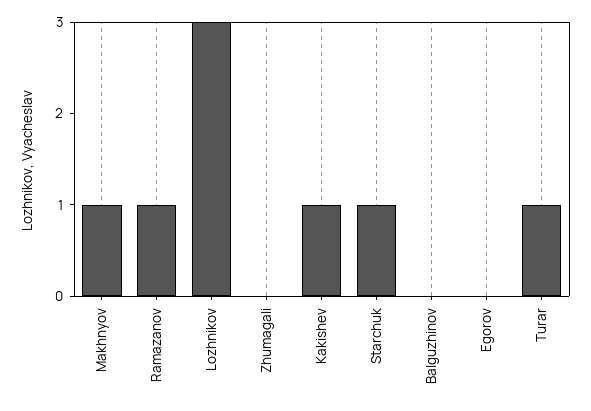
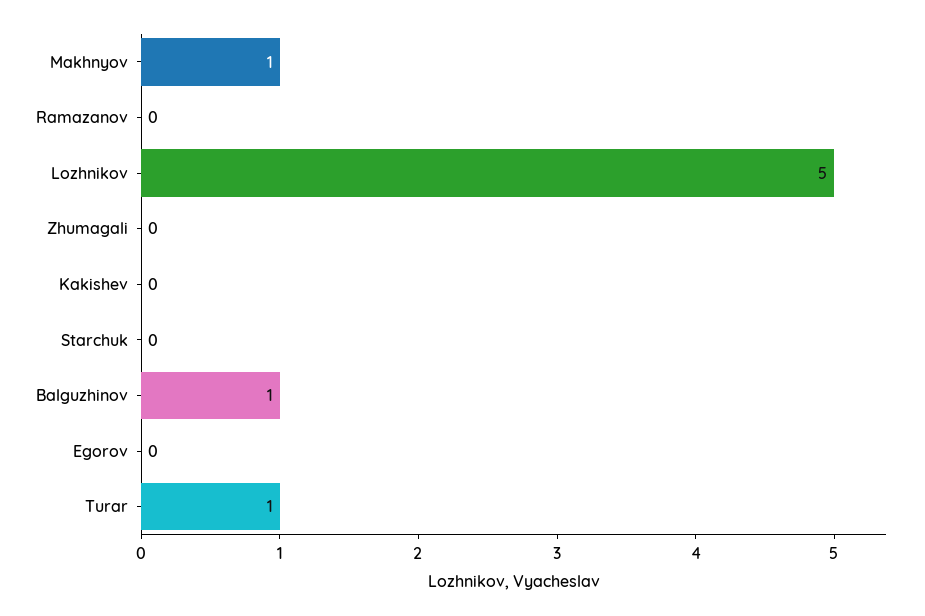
  {
    "Makhnyov": 1,
-   "Ramazanov": 1,
+   "Ramazanov": 0,
-   "Lozhnikov": 3,
+   "Lozhnikov": 5,
    "Zhumagali": 0,
-   "Kakishev": 1,
+   "Kakishev": 0,
-   "Starchuk": 1,
+   "Starchuk": 0,
-   "Balguzhinov": 0,
+   "Balguzhinov": 1,
    "Egorov": 0,
    "Turar": 1
  }

